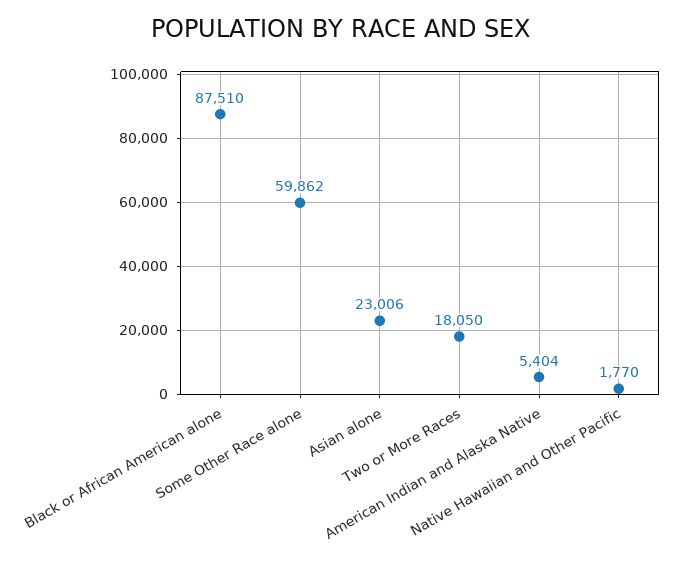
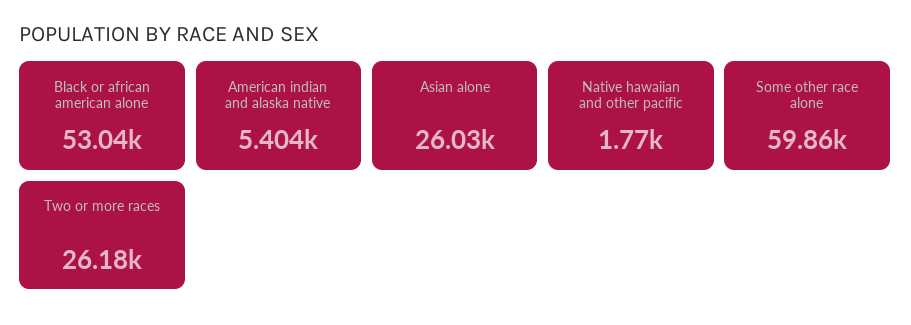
  {
-   "Black or African American alone": 87510,
+   "Black or African American alone": 53040,
    "Some Other Race alone": 59862,
-   "Asian alone": 23006,
+   "Asian alone": 26030,
-   "Two or More Races": 18050,
+   "Two or More Races": 26180,
    "American Indian and Alaska Native": 5404,
    "Native Hawaiian and Other Pacific": 1770
  }

